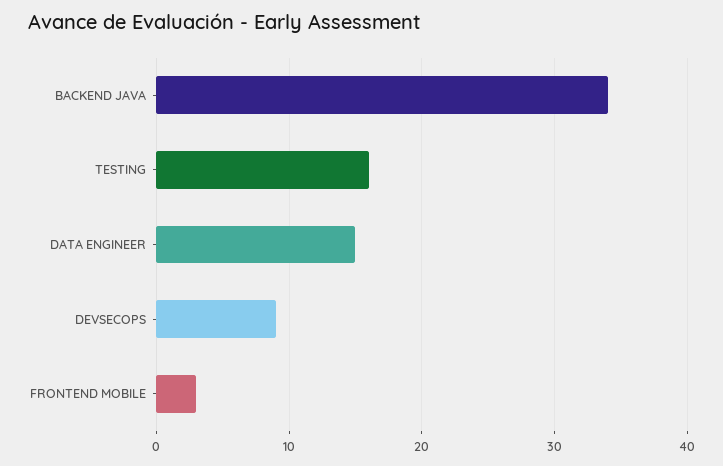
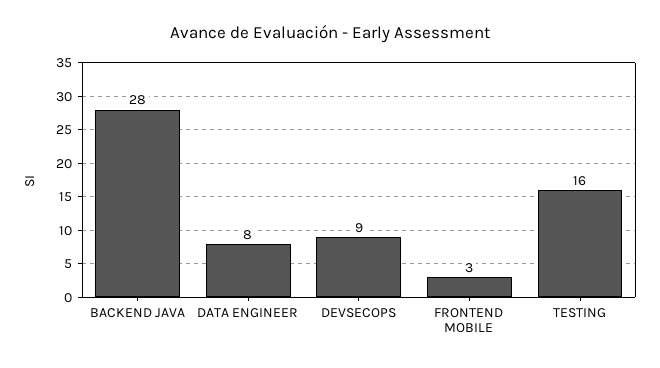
  {
-   "BACKEND JAVA": 34,
+   "BACKEND JAVA": 28,
    "TESTING": 16,
-   "DATA ENGINEER": 15,
+   "DATA ENGINEER": 8,
    "DEVSECOPS": 9,
    "FRONTEND MOBILE": 3
  }

